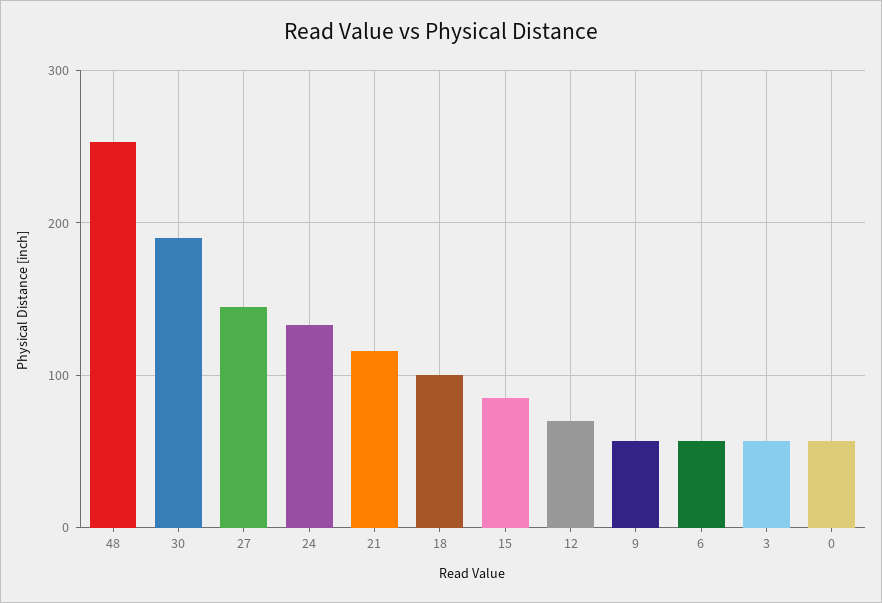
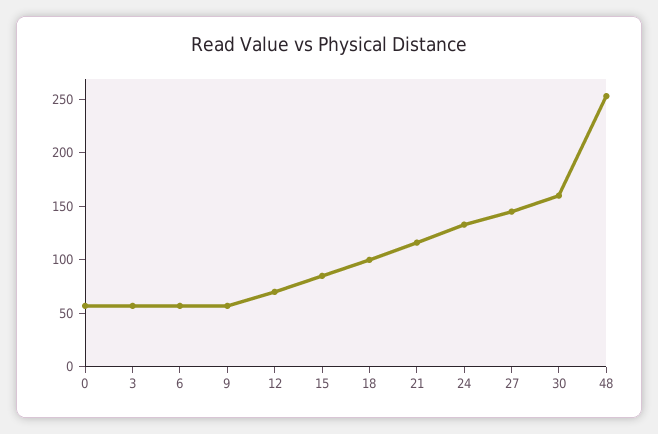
  {
    "48": 250,
-   "30": 190,
+   "30": 160,
    "27": 150,
    "24": 130,
    "21": 120,
    "18": 100,
    "15": 90,
    "12": 70,
    "9": 60,
    "6": 60,
    "3": 60,
    "0": 60
  }

